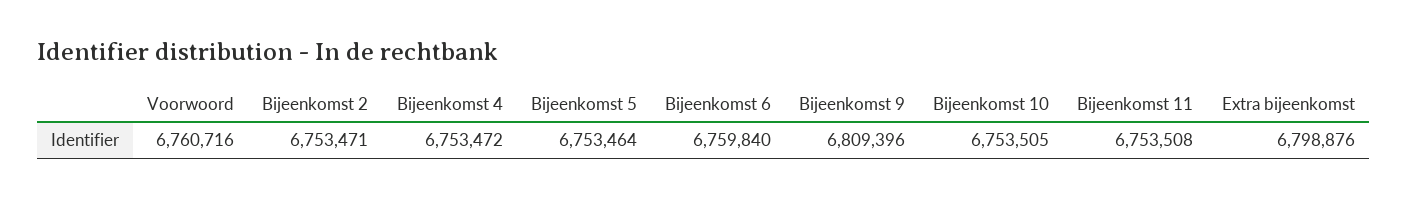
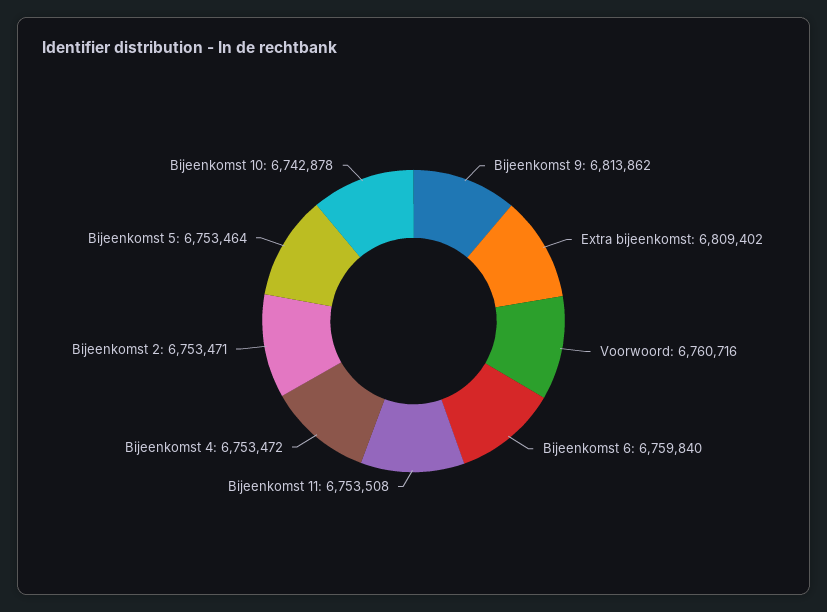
  {
    "Voorwoord": 6760716,
    "Bijeenkomst 2": 6753471,
    "Bijeenkomst 4": 6753472,
    "Bijeenkomst 5": 6753464,
    "Bijeenkomst 6": 6759840,
-   "Bijeenkomst 9": 6809396,
+   "Bijeenkomst 9": 6813862,
-   "Bijeenkomst 10": 6753505,
+   "Bijeenkomst 10": 6742878,
    "Bijeenkomst 11": 6753508,
-   "Extra bijeenkomst": 6798876
+   "Extra bijeenkomst": 6809402
  }

